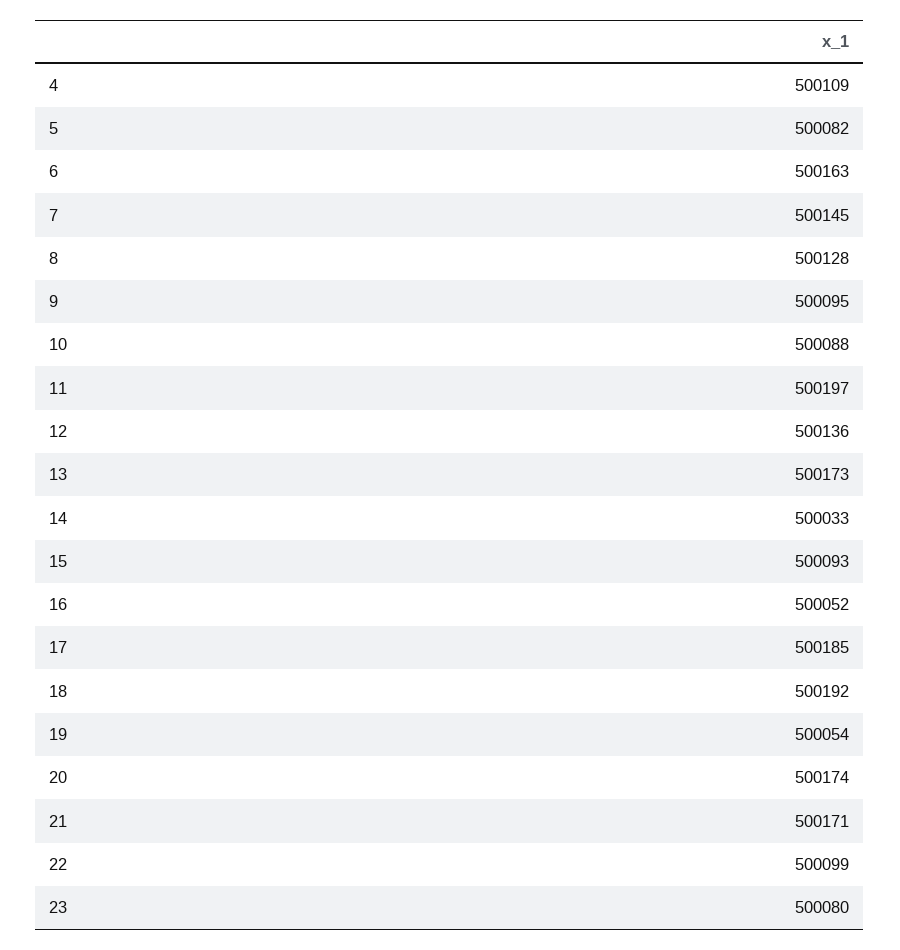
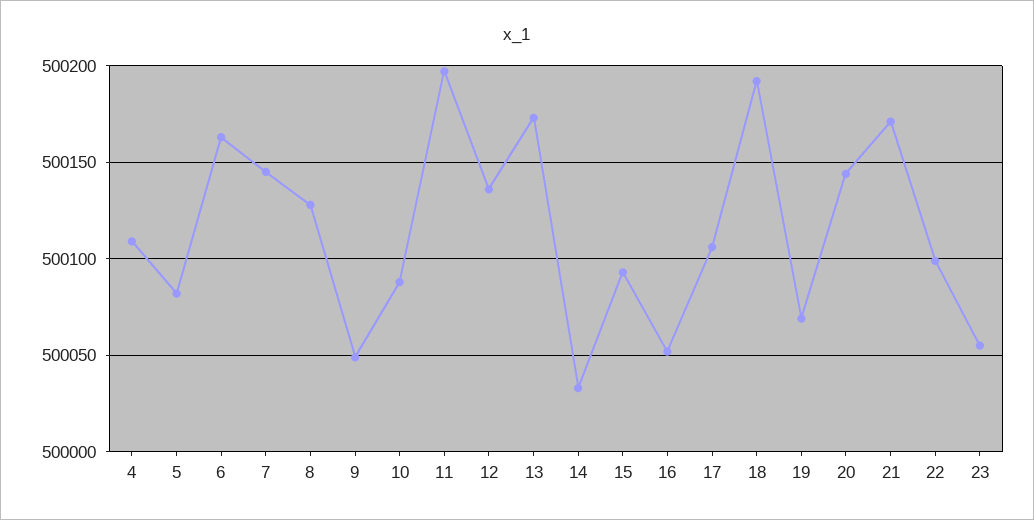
  {
    "4": 500109,
    "5": 500082,
    "6": 500163,
    "7": 500145,
    "8": 500128,
-   "9": 500095,
+   "9": 500050,
    "10": 500088,
    "11": 500197,
    "12": 500136,
    "13": 500173,
    "14": 500033,
    "15": 500093,
    "16": 500052,
-   "17": 500185,
+   "17": 500105,
    "18": 500192,
-   "19": 500054,
+   "19": 500070,
-   "20": 500174,
+   "20": 500145,
    "21": 500171,
    "22": 500099,
-   "23": 500080
+   "23": 500055
  }

